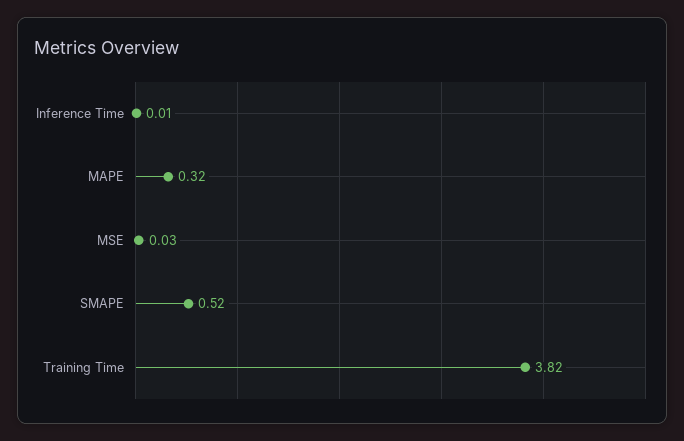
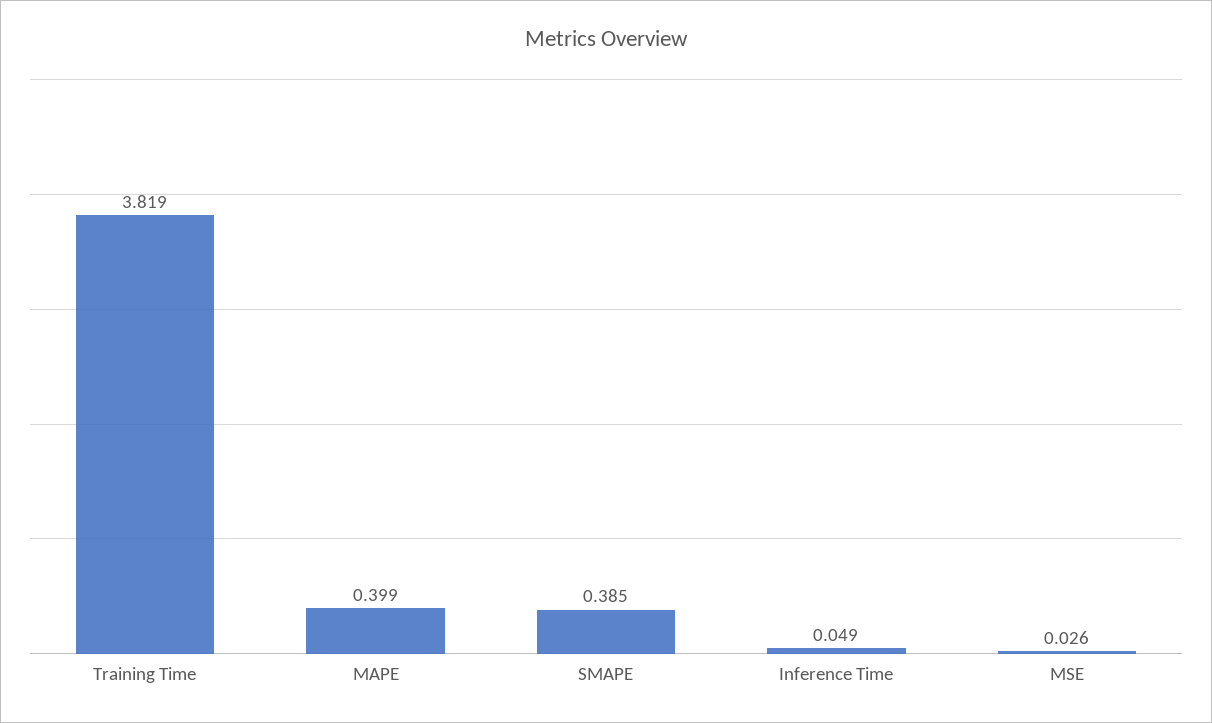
  {
-   "Inference Time": 0.01,
+   "Inference Time": 0.049,
-   "MAPE": 0.32,
+   "MAPE": 0.399,
    "MSE": 0.026,
-   "SMAPE": 0.52,
+   "SMAPE": 0.385,
    "Training Time": 3.819
  }

